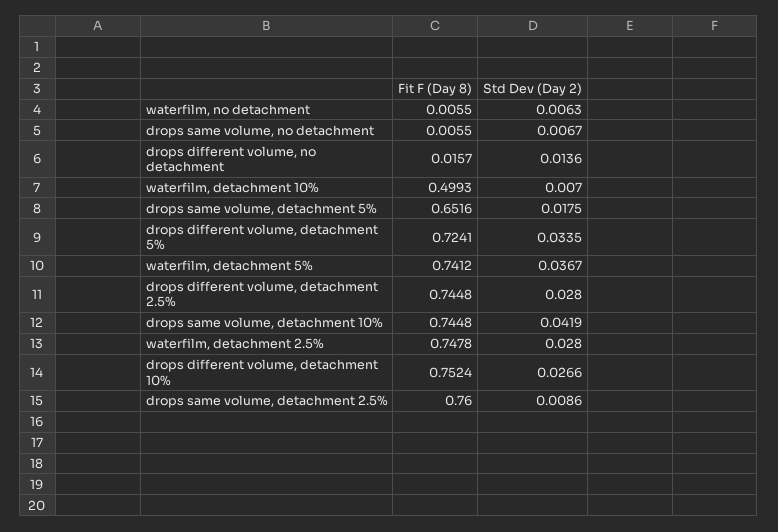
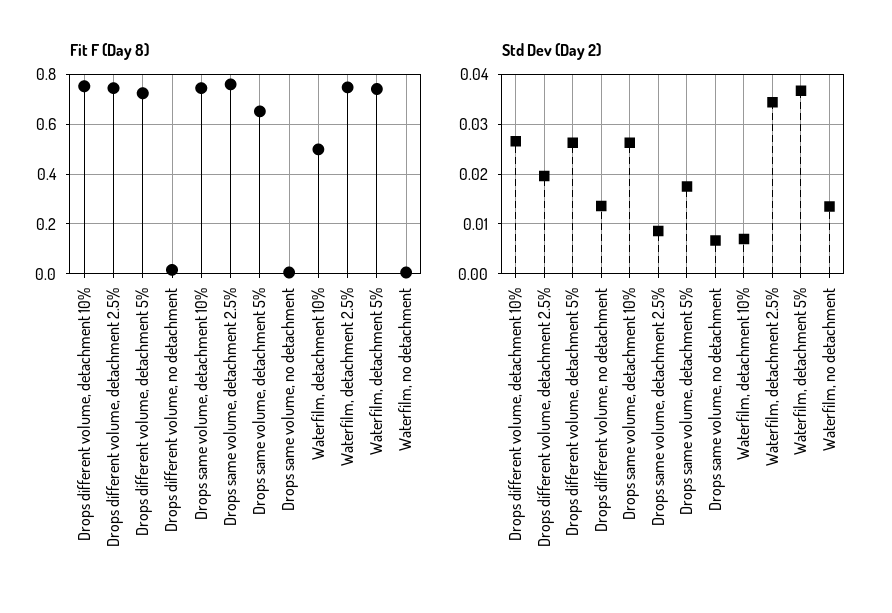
  {
    "Fit F (Day 8)": {
      "waterfilm, no detachment": 0.0055,
      "drops same volume, no detachment": 0.0055,
      "drops different volume, no detachment": 0.0157,
      "waterfilm, detachment 10%": 0.4993,
      "drops same volume, detachment 5%": 0.6516,
      "drops different volume, detachment 5%": 0.7241,
      "waterfilm, detachment 5%": 0.7412,
      "drops different volume, detachment 2.5%": 0.7448,
      "drops same volume, detachment 10%": 0.7448,
      "waterfilm, detachment 2.5%": 0.7478,
      "drops different volume, detachment 10%": 0.7524,
      "drops same volume, detachment 2.5%": 0.76
    },
    "Std Dev (Day 2)": {
-     "waterfilm, no detachment": 0.0063,
+     "waterfilm, no detachment": 0.014,
      "drops same volume, no detachment": 0.0067,
      "drops different volume, no detachment": 0.0136,
      "waterfilm, detachment 10%": 0.007,
      "drops same volume, detachment 5%": 0.0175,
-     "drops different volume, detachment 5%": 0.0335,
+     "drops different volume, detachment 5%": 0.026,
      "waterfilm, detachment 5%": 0.0367,
-     "drops different volume, detachment 2.5%": 0.028,
+     "drops different volume, detachment 2.5%": 0.02,
-     "drops same volume, detachment 10%": 0.0419,
+     "drops same volume, detachment 10%": 0.026,
-     "waterfilm, detachment 2.5%": 0.028,
+     "waterfilm, detachment 2.5%": 0.034,
      "drops different volume, detachment 10%": 0.0266,
      "drops same volume, detachment 2.5%": 0.0086
    }
  }

